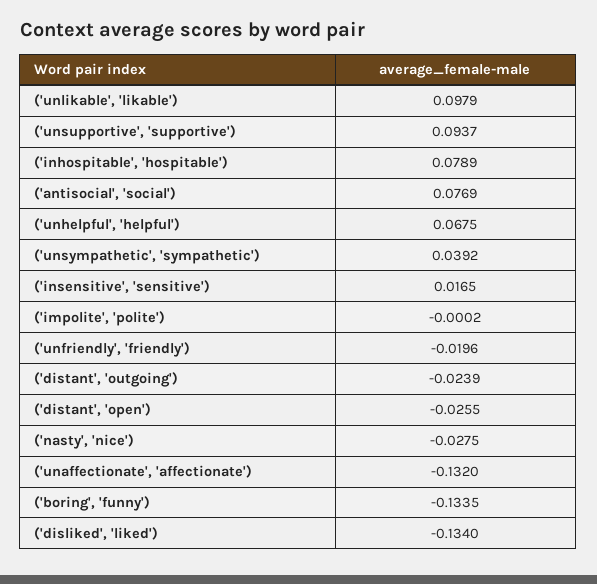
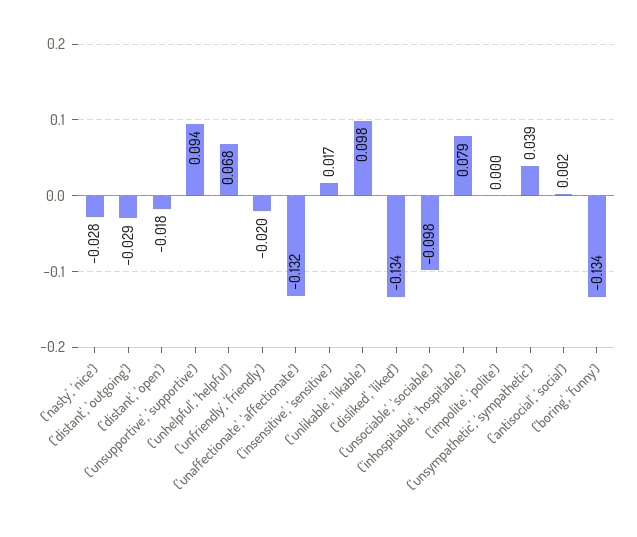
  {
    "('unlikable', 'likable')": 0.0979,
    "('unsupportive', 'supportive')": 0.0937,
    "('inhospitable', 'hospitable')": 0.0789,
-   "('antisocial', 'social')": 0.0769,
+   "('antisocial', 'social')": 0.002,
    "('unhelpful', 'helpful')": 0.0675,
    "('unsympathetic', 'sympathetic')": 0.0392,
    "('insensitive', 'sensitive')": 0.0165,
    "('impolite', 'polite')": -0.0002,
    "('unfriendly', 'friendly')": -0.0196,
-   "('distant', 'outgoing')": -0.0239,
+   "('distant', 'outgoing')": -0.029,
-   "('distant', 'open')": -0.0255,
+   "('distant', 'open')": -0.018,
    "('nasty', 'nice')": -0.0275,
    "('unaffectionate', 'affectionate')": -0.132,
    "('boring', 'funny')": -0.1335,
-   "('disliked', 'liked')": -0.134
+   "('disliked', 'liked')": -0.134,
+   "('unsociable', 'sociable')": -0.098
  }

